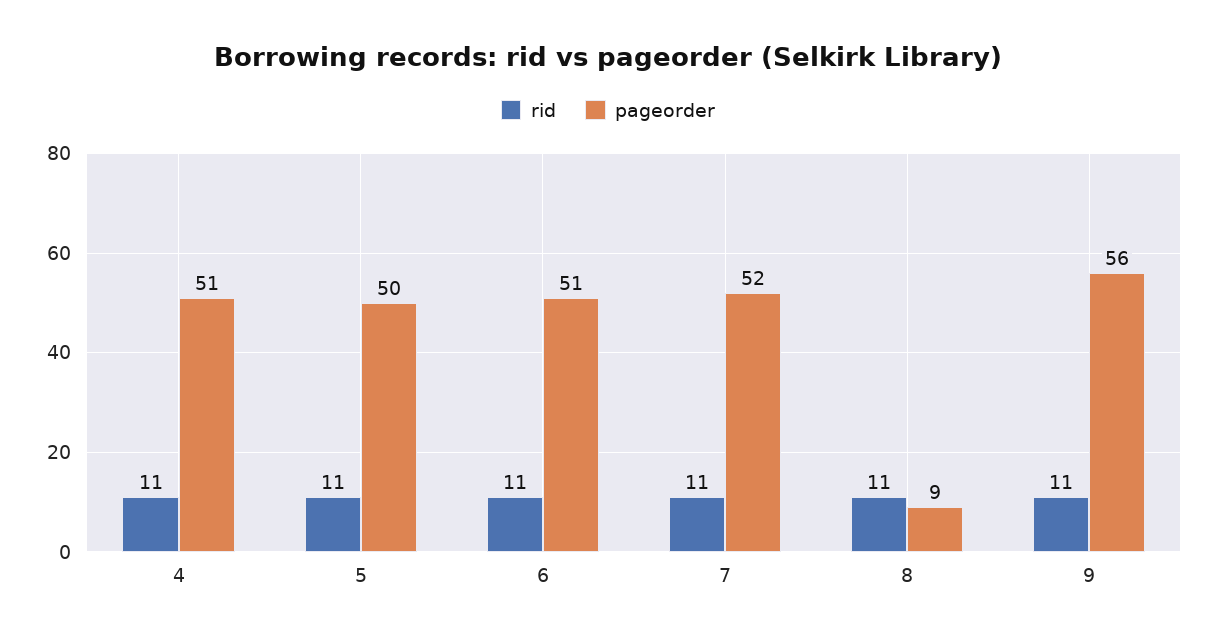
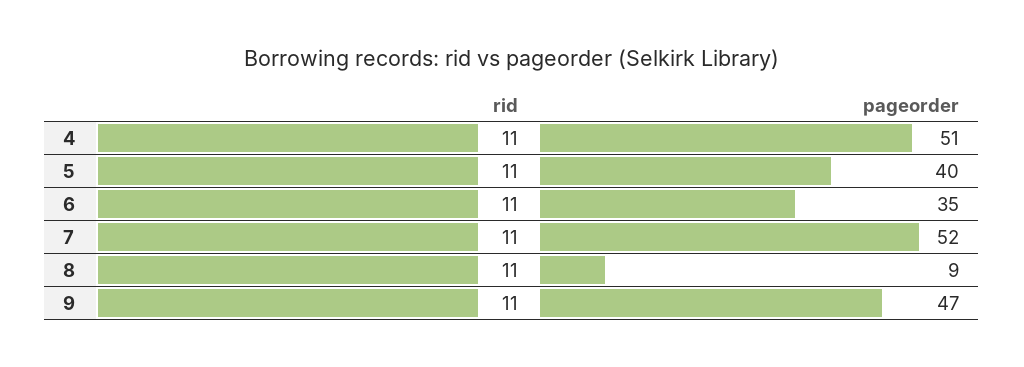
  {
    "rid": {
      "4": 11,
      "5": 11,
      "6": 11,
      "7": 11,
      "8": 11,
      "9": 11
    },
    "pageorder": {
      "4": 51,
-     "5": 50,
+     "5": 40,
-     "6": 51,
+     "6": 35,
      "7": 52,
      "8": 9,
-     "9": 56
+     "9": 47
    }
  }

